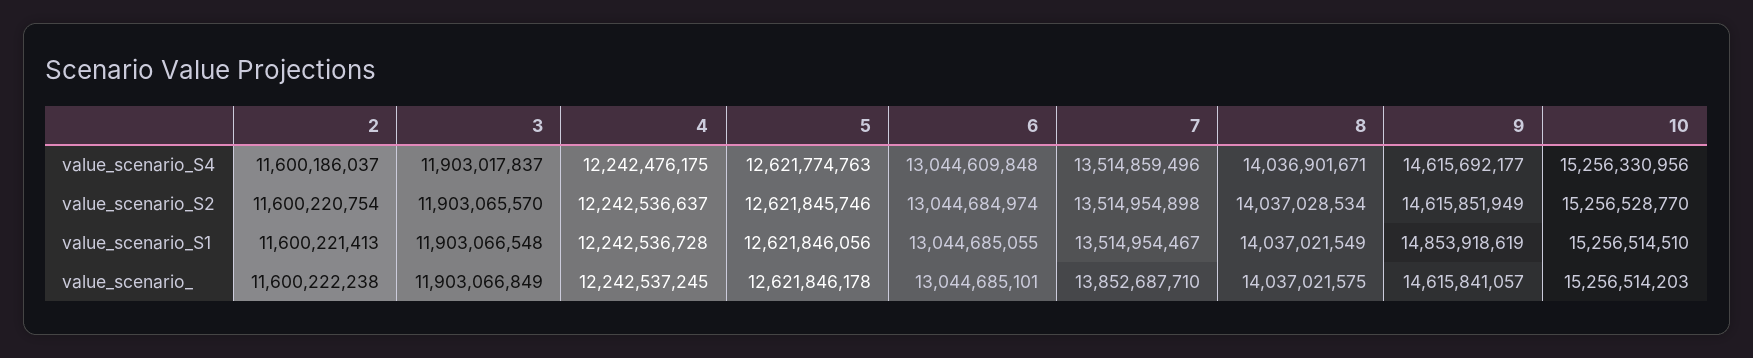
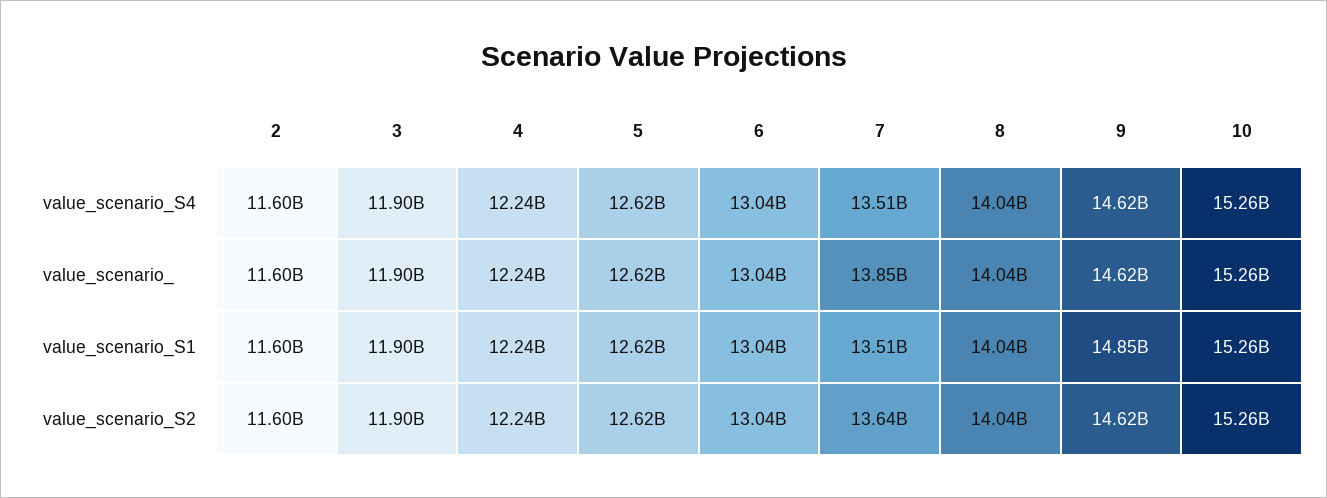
  {
    "2": {
      "value_scenario_S4": 11600186037,
      "value_scenario_S2": 11600220754,
      "value_scenario_S1": 11600221413,
      "value_scenario_": 11600222238
    },
    "3": {
      "value_scenario_S4": 11903017837,
      "value_scenario_S2": 11903065570,
      "value_scenario_S1": 11903066548,
      "value_scenario_": 11903066849
    },
    "4": {
      "value_scenario_S4": 12242476175,
      "value_scenario_S2": 12242536637,
      "value_scenario_S1": 12242536728,
      "value_scenario_": 12242537245
    },
    "5": {
      "value_scenario_S4": 12621774763,
      "value_scenario_S2": 12621845746,
      "value_scenario_S1": 12621846056,
      "value_scenario_": 12621846178
    },
    "6": {
      "value_scenario_S4": 13044609848,
      "value_scenario_S2": 13044684974,
      "value_scenario_S1": 13044685055,
      "value_scenario_": 13044685101
    },
    "7": {
      "value_scenario_S4": 13514859496,
-     "value_scenario_S2": 13514954898,
+     "value_scenario_S2": 13640000000,
      "value_scenario_S1": 13514954467,
      "value_scenario_": 13852687710
    },
    "8": {
      "value_scenario_S4": 14036901671,
      "value_scenario_S2": 14037028534,
      "value_scenario_S1": 14037021549,
      "value_scenario_": 14037021575
    },
    "9": {
      "value_scenario_S4": 14615692177,
      "value_scenario_S2": 14615851949,
      "value_scenario_S1": 14853918619,
      "value_scenario_": 14615841057
    },
    "10": {
      "value_scenario_S4": 15256330956,
      "value_scenario_S2": 15256528770,
      "value_scenario_S1": 15256514510,
      "value_scenario_": 15256514203
    }
  }

